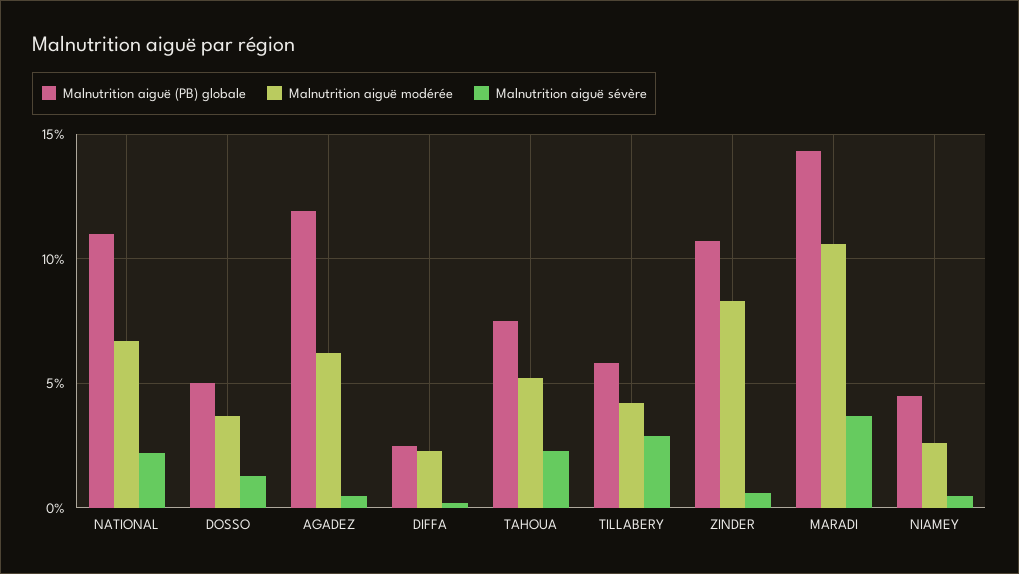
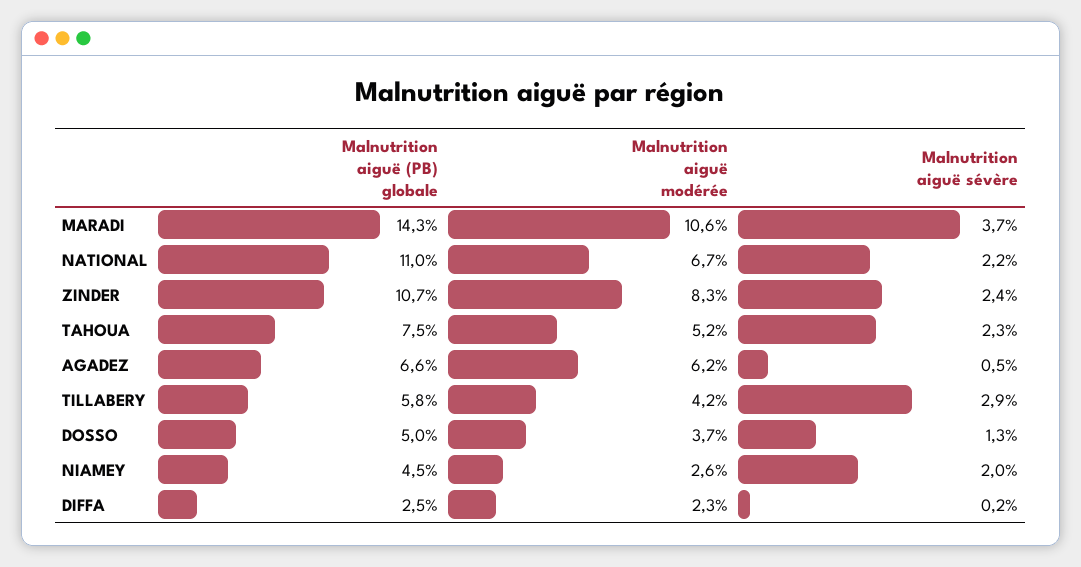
  {
    "Malnutrition aiguë (PB) globale": {
      "NATIONAL": 11,
      "DOSSO": 5,
-     "AGADEZ": 12,
+     "AGADEZ": 6.6,
      "DIFFA": 2.5,
      "TAHOUA": 7.5,
      "TILLABERY": 5.8,
      "ZINDER": 10.7,
      "MARADI": 14.3,
      "NIAMEY": 4.5
    },
    "Malnutrition aiguë modérée": {
      "NATIONAL": 6.7,
      "DOSSO": 3.7,
      "AGADEZ": 6.2,
      "DIFFA": 2.3,
      "TAHOUA": 5.2,
      "TILLABERY": 4.2,
      "ZINDER": 8.3,
      "MARADI": 10.6,
      "NIAMEY": 2.6
    },
    "Malnutrition aiguë sévère": {
      "NATIONAL": 2.2,
      "DOSSO": 1.3,
      "AGADEZ": 0.5,
      "DIFFA": 0.2,
      "TAHOUA": 2.3,
      "TILLABERY": 2.9,
-     "ZINDER": 0.5,
+     "ZINDER": 2.4,
      "MARADI": 3.7,
-     "NIAMEY": 0.5
+     "NIAMEY": 2
    }
  }

